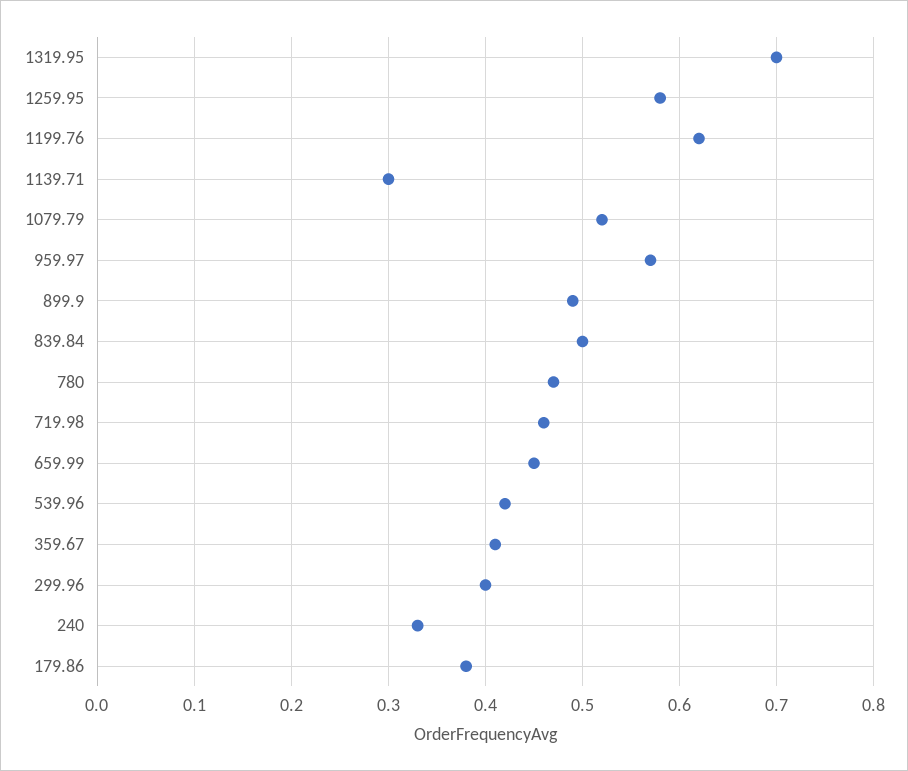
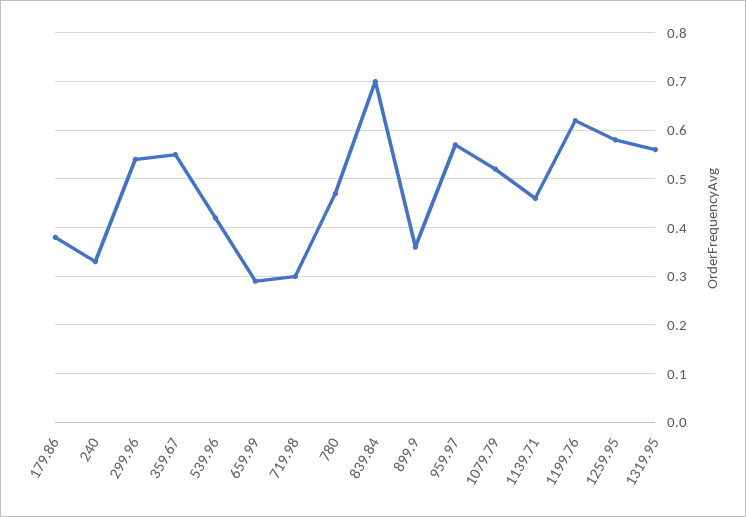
  {
-   "1319.95": 0.7,
+   "1319.95": 0.55,
    "1259.95": 0.58,
    "1199.76": 0.62,
-   "1139.71": 0.3,
+   "1139.71": 0.45,
    "1079.79": 0.52,
    "959.97": 0.57,
-   "899.9": 0.49,
+   "899.9": 0.35,
-   "839.84": 0.5,
+   "839.84": 0.7,
    "780": 0.47,
-   "719.98": 0.46,
+   "719.98": 0.3,
-   "659.99": 0.45,
+   "659.99": 0.3,
    "539.96": 0.42,
-   "359.67": 0.41,
+   "359.67": 0.55,
-   "299.96": 0.4,
+   "299.96": 0.55,
    "240": 0.33,
    "179.86": 0.38
  }

